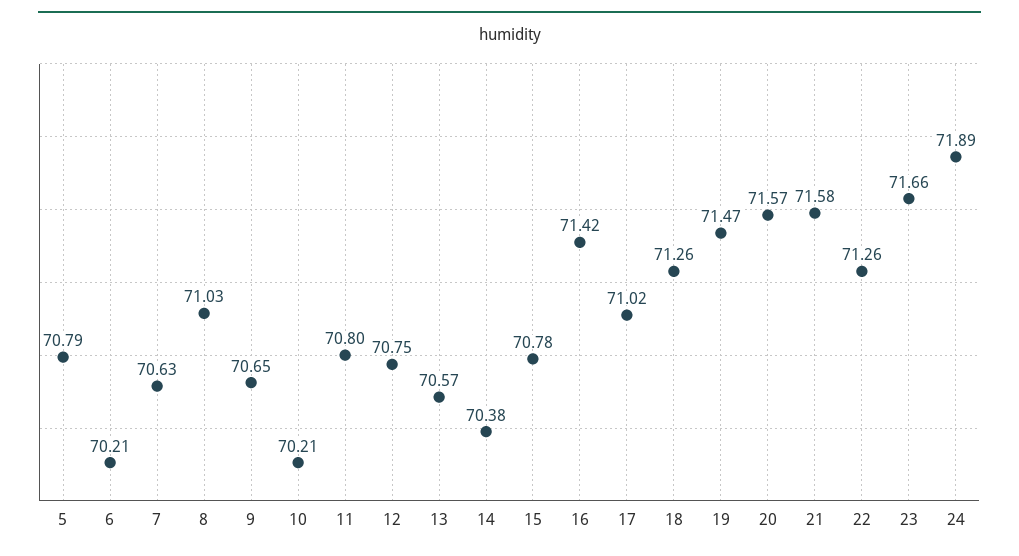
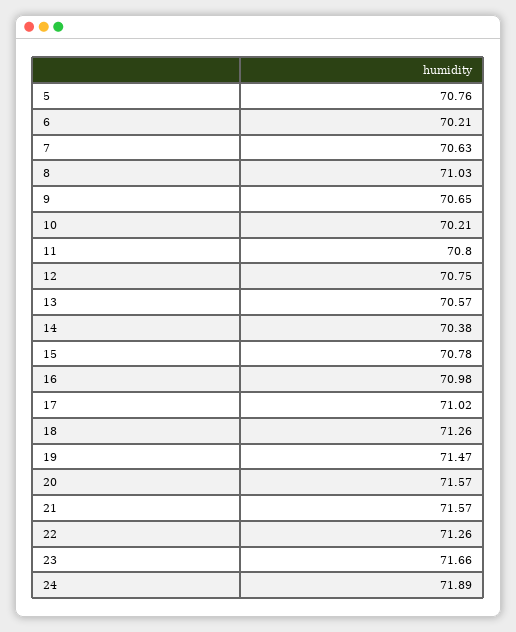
  {
-   "5": 70.79,
+   "5": 70.76,
    "6": 70.21,
    "7": 70.63,
    "8": 71.03,
    "9": 70.65,
    "10": 70.21,
    "11": 70.8,
    "12": 70.75,
    "13": 70.57,
    "14": 70.38,
    "15": 70.78,
-   "16": 71.42,
+   "16": 70.98,
    "17": 71.02,
    "18": 71.26,
    "19": 71.47,
    "20": 71.57,
-   "21": 71.58,
+   "21": 71.57,
    "22": 71.26,
    "23": 71.66,
    "24": 71.89
  }

